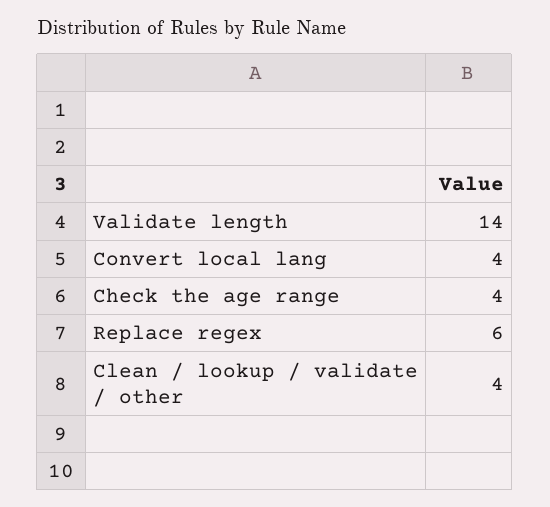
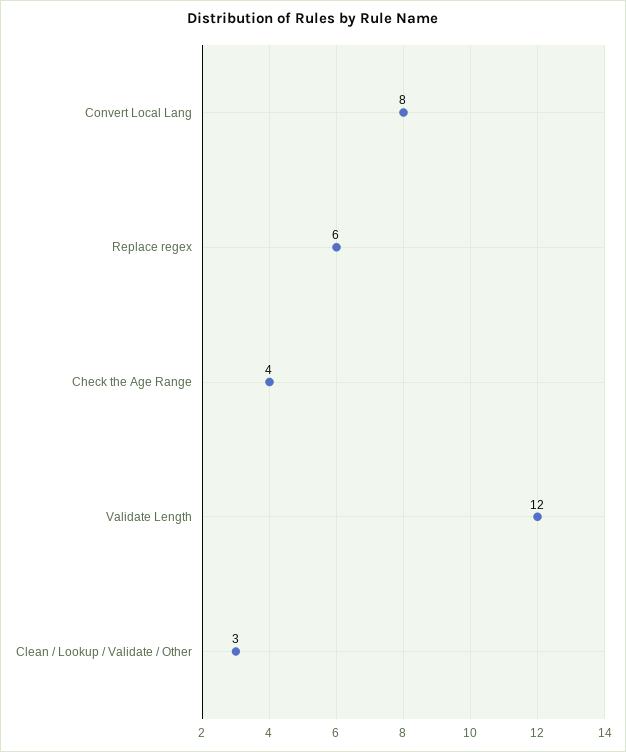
  {
-   "Validate length": 14,
+   "Validate length": 12,
-   "Convert local lang": 4,
+   "Convert local lang": 8,
    "Check the age range": 4,
    "Replace regex": 6,
-   "Clean / lookup / validate / other": 4
+   "Clean / lookup / validate / other": 3
  }

